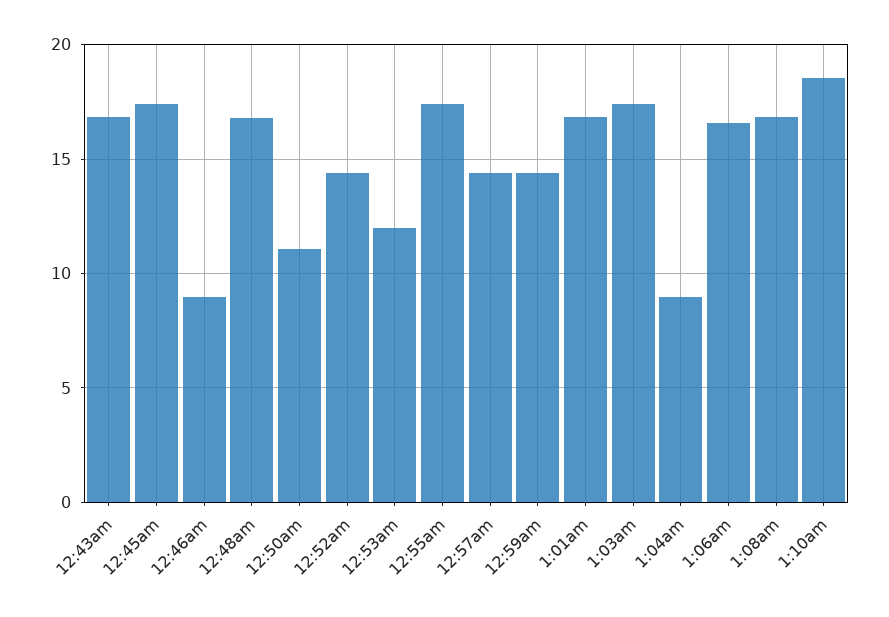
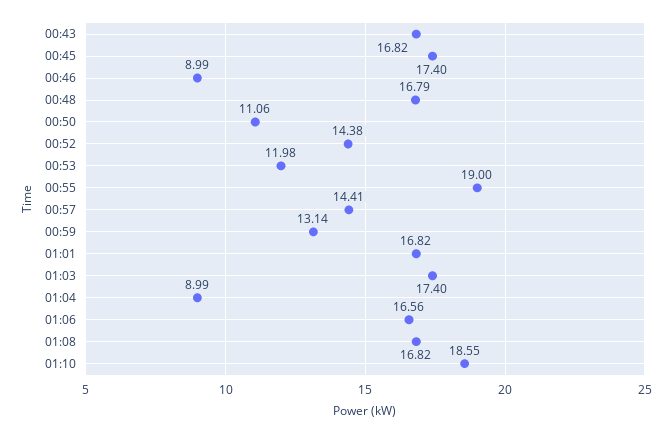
  {
    "12:43am": 16.82,
    "12:45am": 17.4,
    "12:46am": 8.99,
    "12:48am": 16.79,
    "12:50am": 11.06,
    "12:52am": 14.38,
    "12:53am": 11.98,
-   "12:55am": 17.5,
+   "12:55am": 19,
    "12:57am": 14.41,
-   "12:59am": 14.5,
+   "12:59am": 13.14,
    "1:01am": 16.82,
    "1:03am": 17.4,
    "1:04am": 8.99,
    "1:06am": 16.56,
    "1:08am": 16.82,
    "1:10am": 18.55
  }

